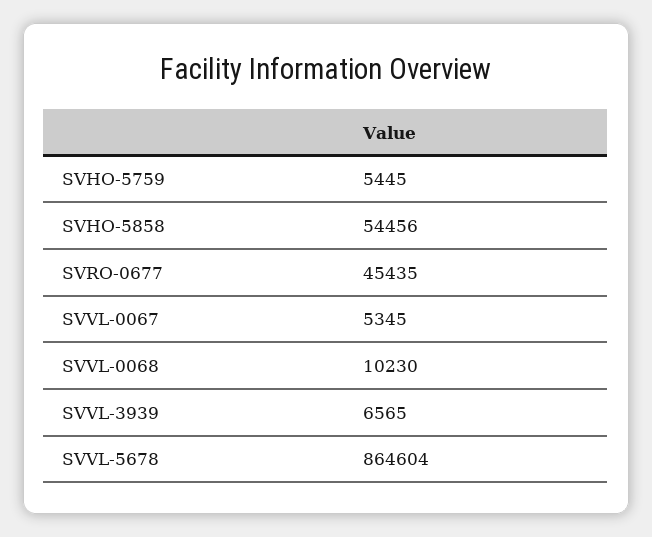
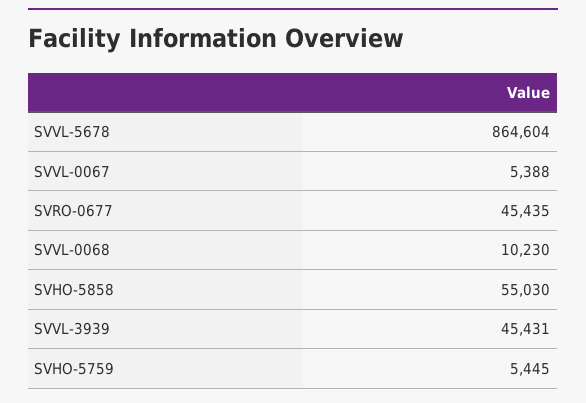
  {
    "SVHO-5759": 5445,
-   "SVHO-5858": 54456,
+   "SVHO-5858": 55030,
    "SVRO-0677": 45435,
-   "SVVL-0067": 5345,
+   "SVVL-0067": 5388,
    "SVVL-0068": 10230,
-   "SVVL-3939": 6565,
+   "SVVL-3939": 45431,
    "SVVL-5678": 864604
  }

